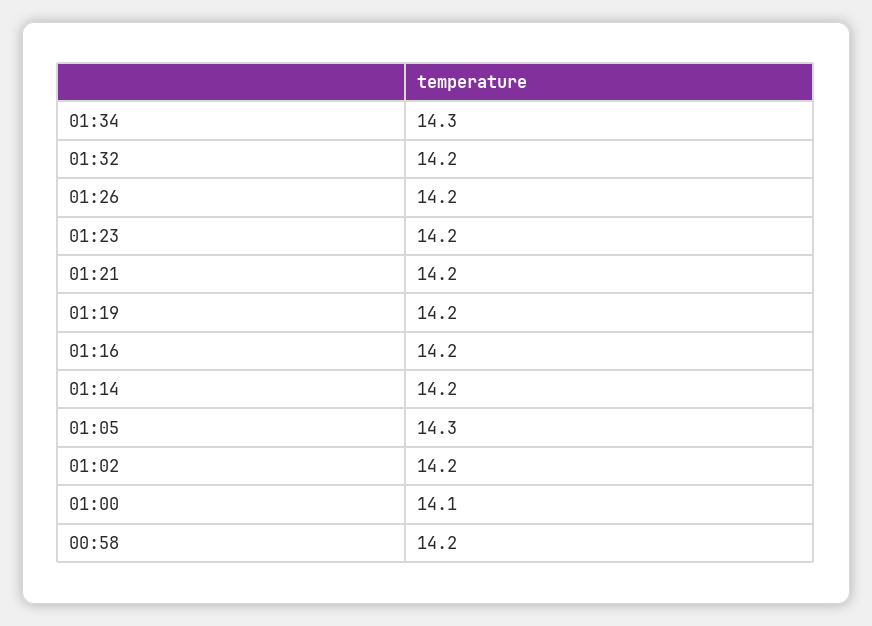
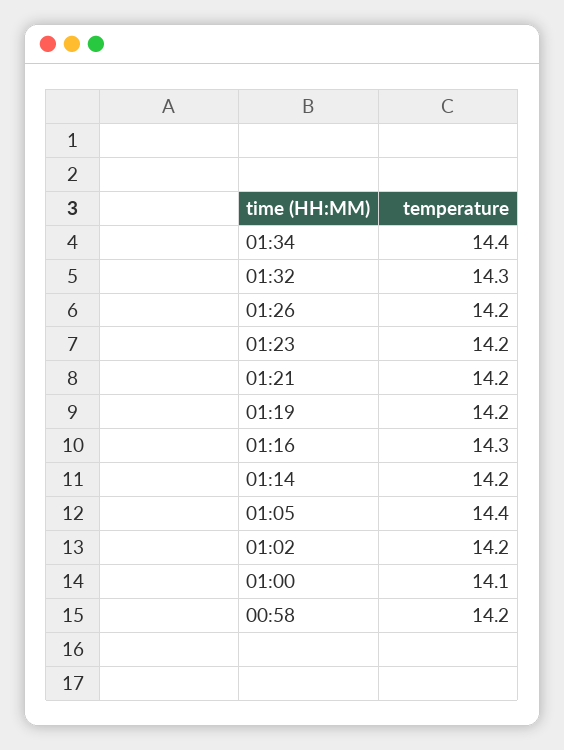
  {
-   "01:34": 14.3,
+   "01:34": 14.4,
-   "01:32": 14.2,
+   "01:32": 14.3,
    "01:26": 14.2,
    "01:23": 14.2,
    "01:21": 14.2,
    "01:19": 14.2,
-   "01:16": 14.2,
+   "01:16": 14.3,
    "01:14": 14.2,
-   "01:05": 14.3,
+   "01:05": 14.4,
    "01:02": 14.2,
    "01:00": 14.1,
    "00:58": 14.2
  }

